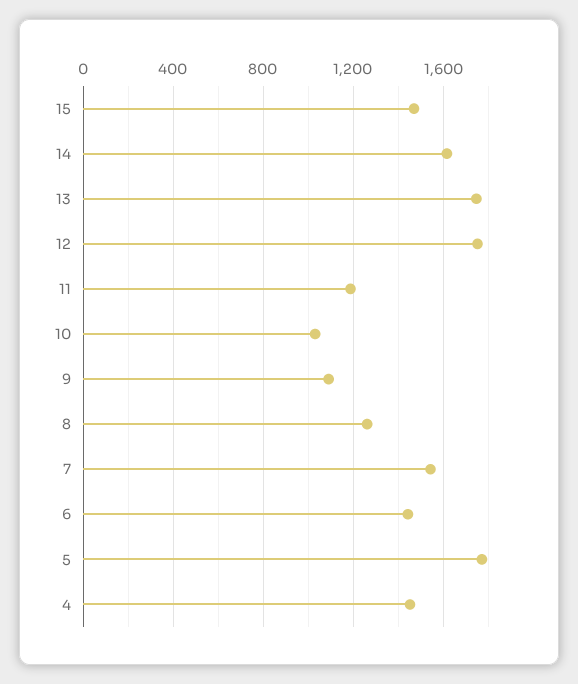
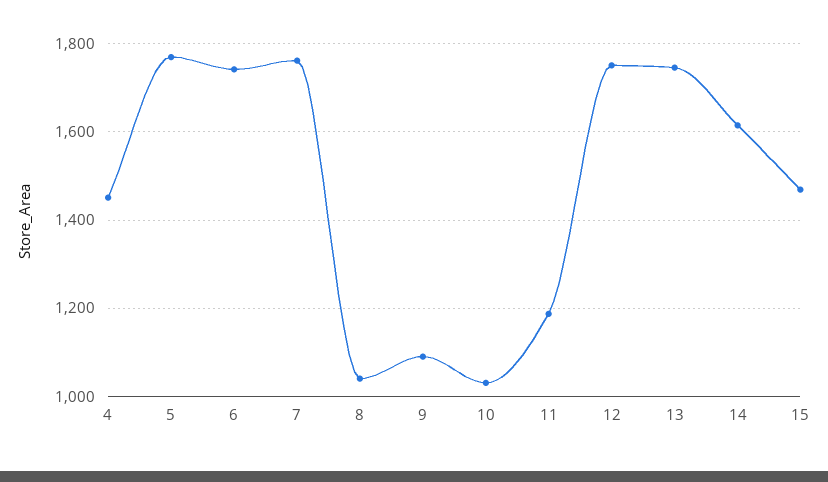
  {
    "15": 1460,
    "14": 1620,
    "13": 1740,
    "12": 1760,
    "11": 1180,
    "10": 1040,
    "9": 1100,
-   "8": 1250,
+   "8": 1040,
-   "7": 1550,
+   "7": 1760,
-   "6": 1450,
+   "6": 1740,
    "5": 1780,
    "4": 1460
  }

